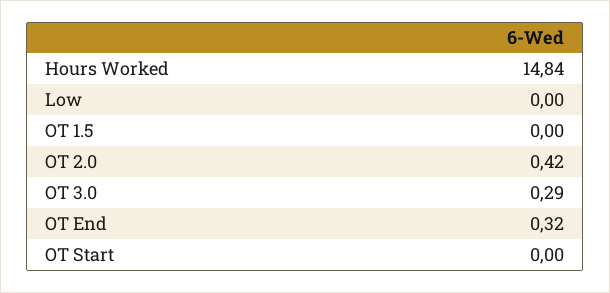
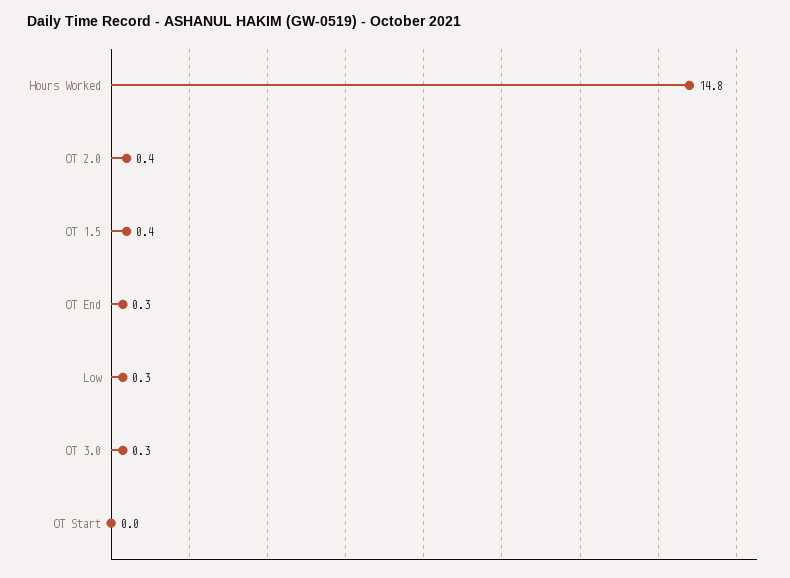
  {
    "Hours Worked": 14.84,
-   "Low": 0,
+   "Low": 0.3,
-   "OT 1.5": 0,
+   "OT 1.5": 0.4,
    "OT 2.0": 0.42,
    "OT 3.0": 0.29,
    "OT End": 0.32,
    "OT Start": 0
  }

